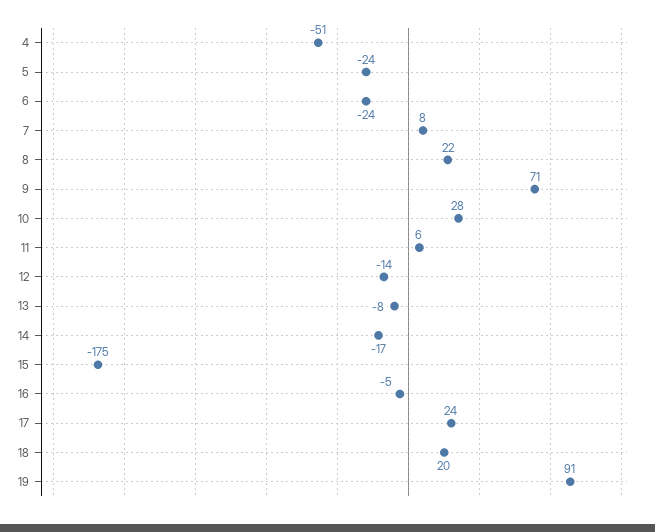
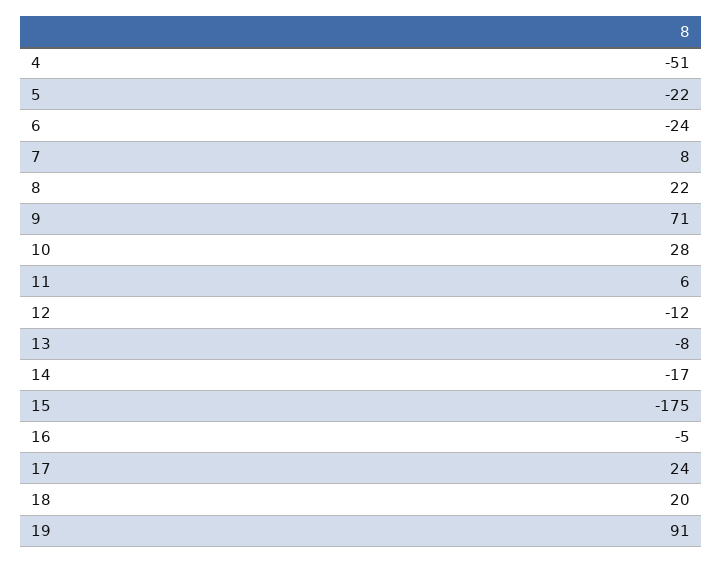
  {
    "4": -51,
-   "5": -24,
+   "5": -22,
    "6": -24,
    "7": 8,
    "8": 22,
    "9": 71,
    "10": 28,
    "11": 6,
-   "12": -14,
+   "12": -12,
    "13": -8,
    "14": -17,
    "15": -175,
    "16": -5,
    "17": 24,
    "18": 20,
    "19": 91
  }

